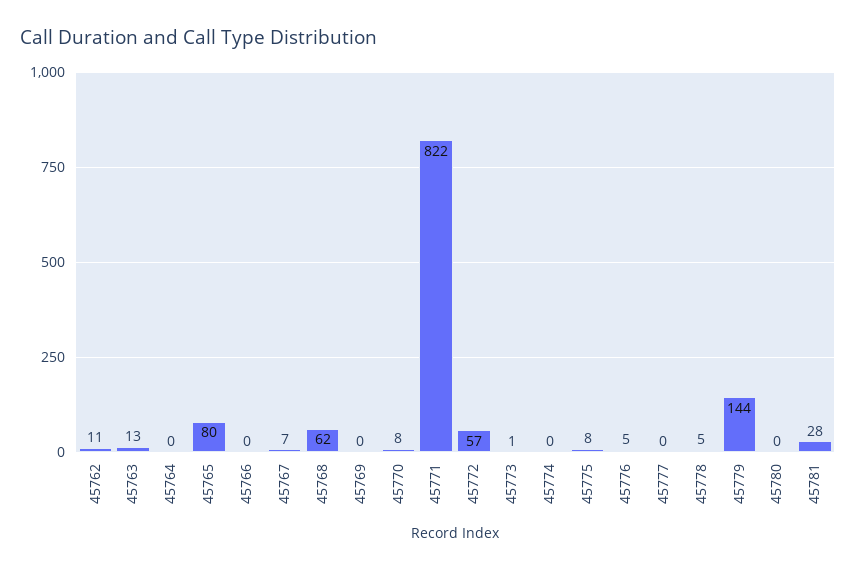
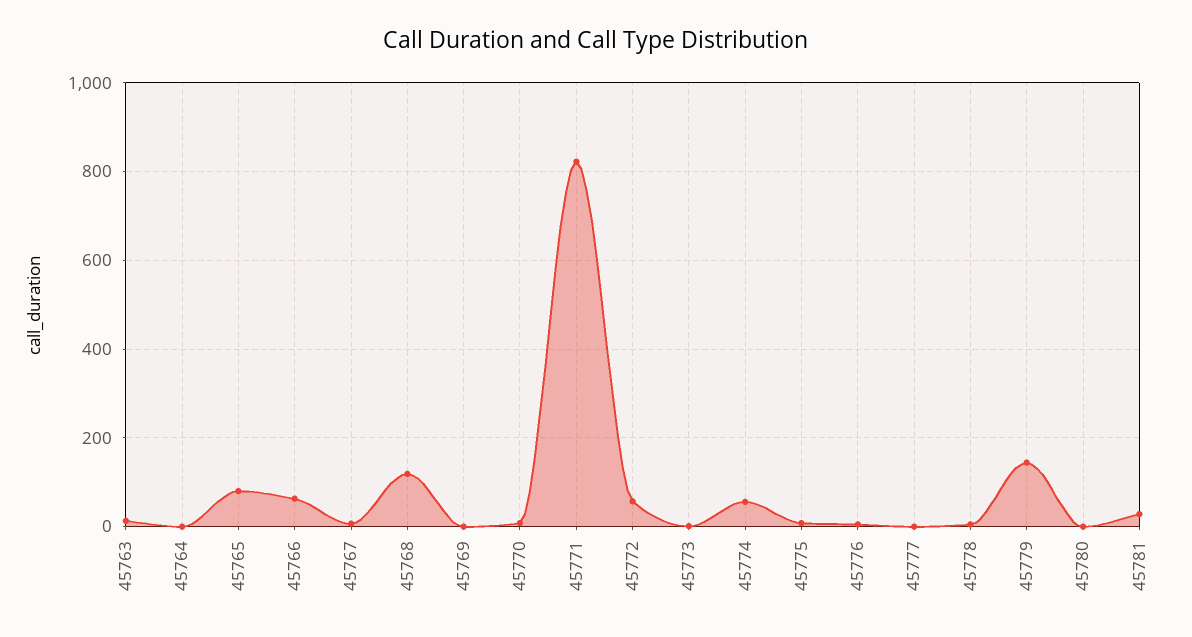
  {
-   "45762": 11,
    "45763": 13,
    "45764": 0,
    "45765": 80,
-   "45766": 0,
+   "45766": 60,
    "45767": 7,
-   "45768": 62,
+   "45768": 120,
    "45769": 0,
    "45770": 8,
    "45771": 822,
    "45772": 57,
    "45773": 1,
-   "45774": 0,
+   "45774": 60,
    "45775": 8,
    "45776": 5,
    "45777": 0,
    "45778": 5,
    "45779": 144,
    "45780": 0,
    "45781": 28
  }

